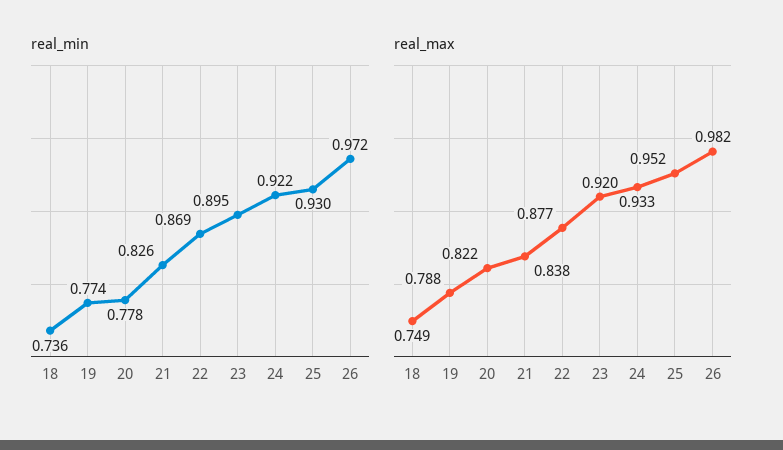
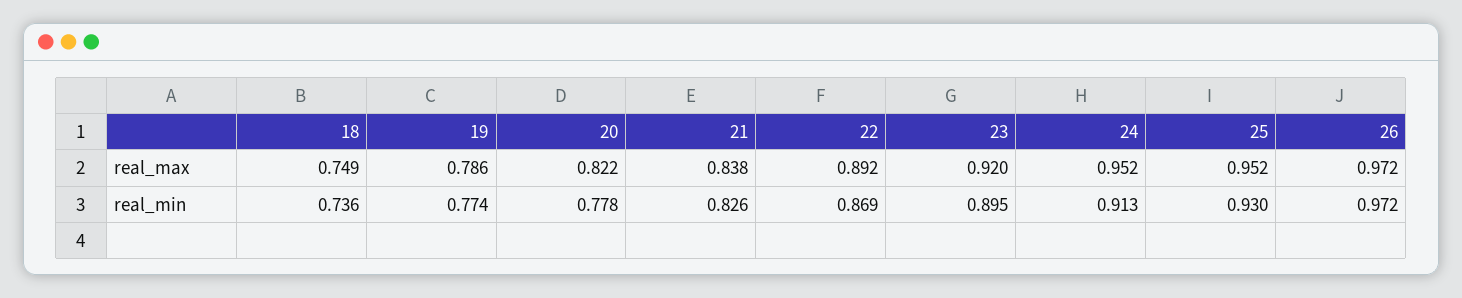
  {
    "real_min": {
      "18": 0.736,
      "19": 0.774,
      "20": 0.778,
      "21": 0.826,
      "22": 0.869,
      "23": 0.895,
-     "24": 0.922,
+     "24": 0.913,
      "25": 0.93,
      "26": 0.972
    },
    "real_max": {
      "18": 0.749,
-     "19": 0.788,
+     "19": 0.786,
      "20": 0.822,
      "21": 0.838,
-     "22": 0.877,
+     "22": 0.892,
      "23": 0.92,
-     "24": 0.933,
+     "24": 0.952,
      "25": 0.952,
-     "26": 0.982
+     "26": 0.972
    }
  }

